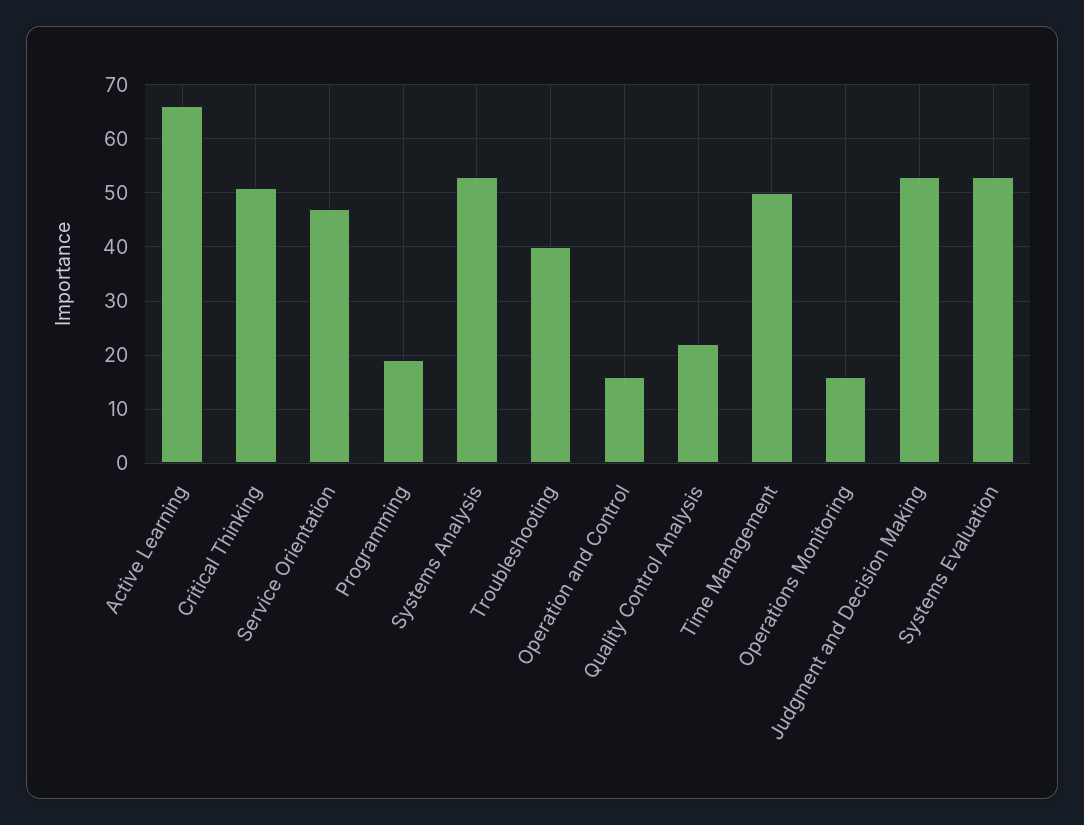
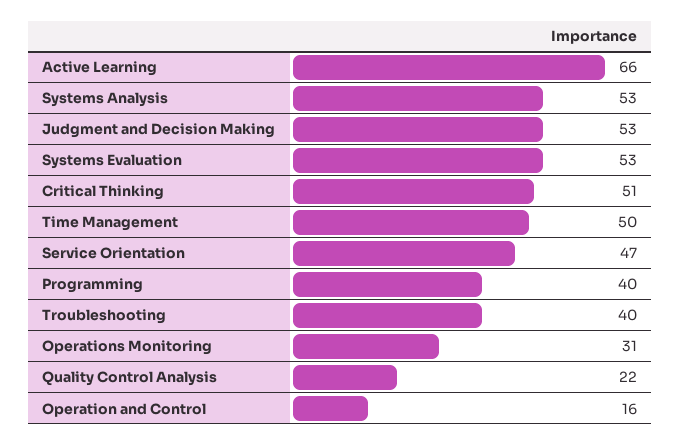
  {
    "Active Learning": 66,
    "Critical Thinking": 51,
    "Service Orientation": 47,
-   "Programming": 20,
+   "Programming": 40,
    "Systems Analysis": 53,
    "Troubleshooting": 40,
    "Operation and Control": 16,
    "Quality Control Analysis": 22,
    "Time Management": 50,
-   "Operations Monitoring": 15,
+   "Operations Monitoring": 31,
    "Judgment and Decision Making": 53,
    "Systems Evaluation": 53
  }

